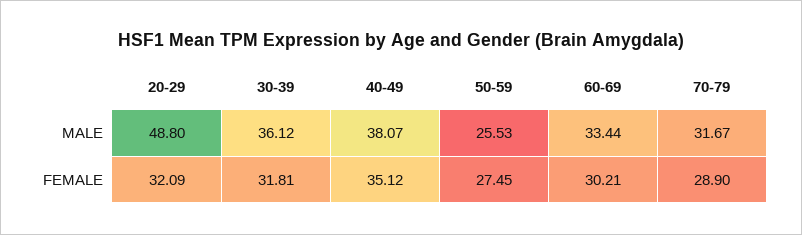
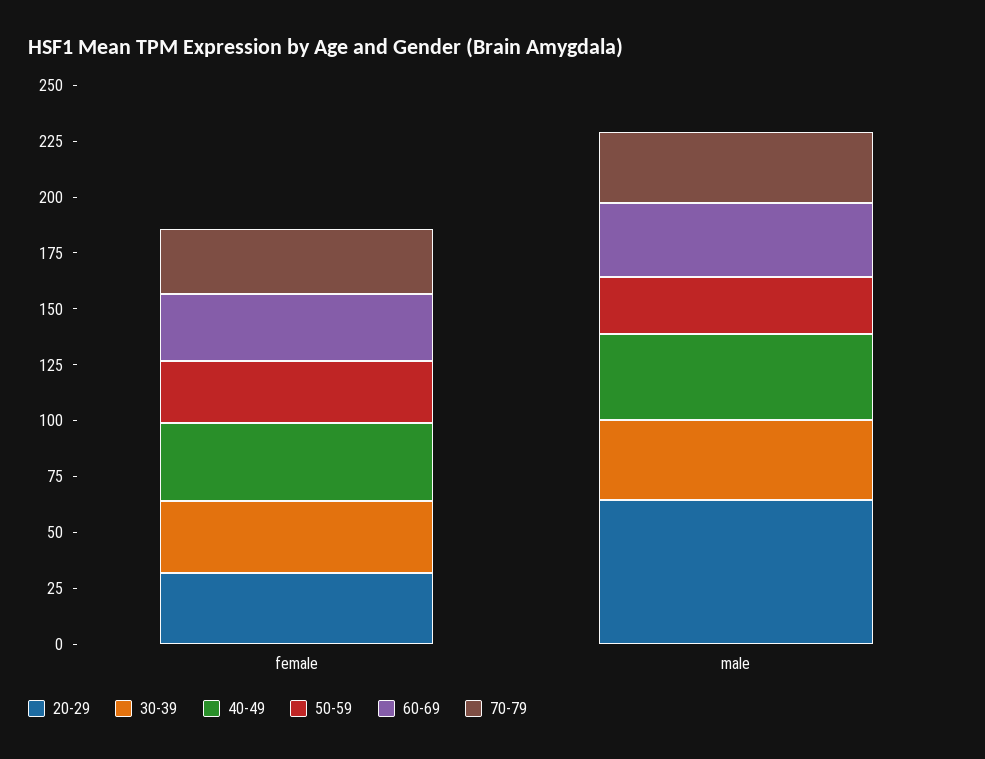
  {
    "20-29": {
-     "MALE": 48.8,
+     "MALE": 65,
      "FEMALE": 32.09
    },
    "30-39": {
      "MALE": 36.12,
      "FEMALE": 31.81
    },
    "40-49": {
      "MALE": 38.07,
      "FEMALE": 35.12
    },
    "50-59": {
      "MALE": 25.53,
      "FEMALE": 27.45
    },
    "60-69": {
      "MALE": 33.44,
      "FEMALE": 30.21
    },
    "70-79": {
      "MALE": 31.67,
      "FEMALE": 28.9
    }
  }

